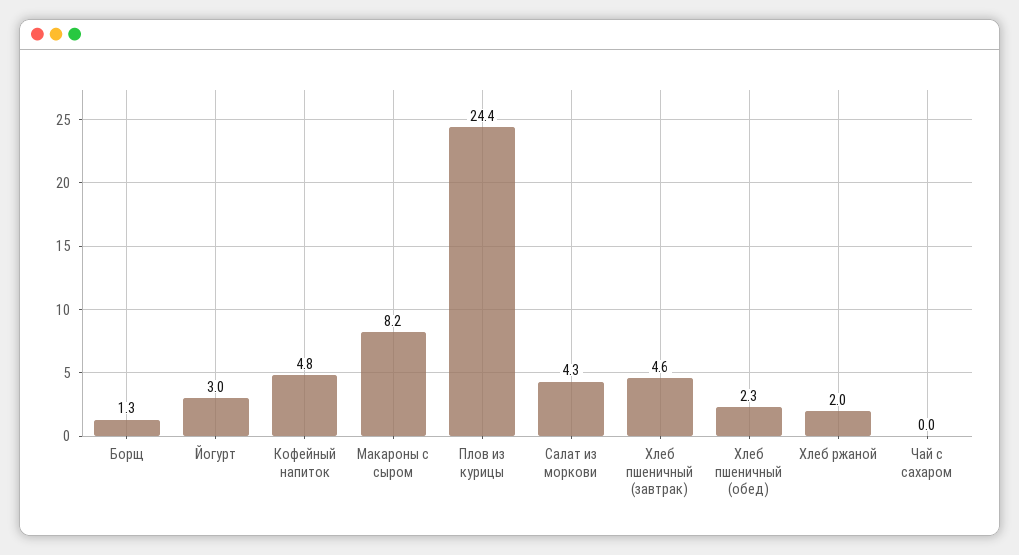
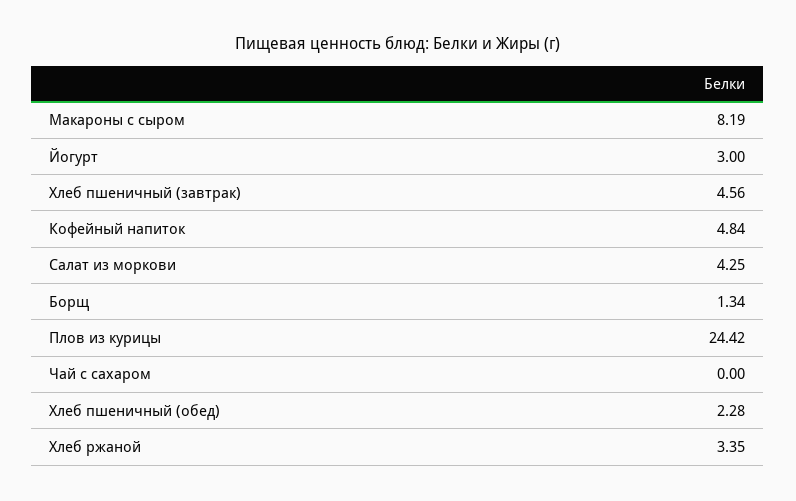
  {
    "Борщ": 1.34,
    "Йогурт": 3,
    "Кофейный напиток": 4.84,
    "Макароны с сыром": 8.19,
    "Плов из курицы": 24.42,
    "Салат из моркови": 4.25,
    "Хлеб пшеничный (завтрак)": 4.56,
    "Хлеб пшеничный (обед)": 2.28,
-   "Хлеб ржаной": 2,
+   "Хлеб ржаной": 3.35,
    "Чай с сахаром": 0
  }

